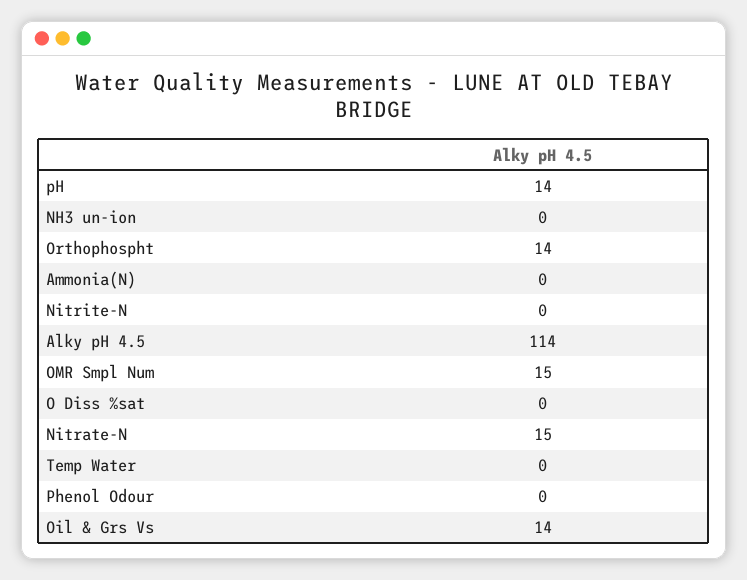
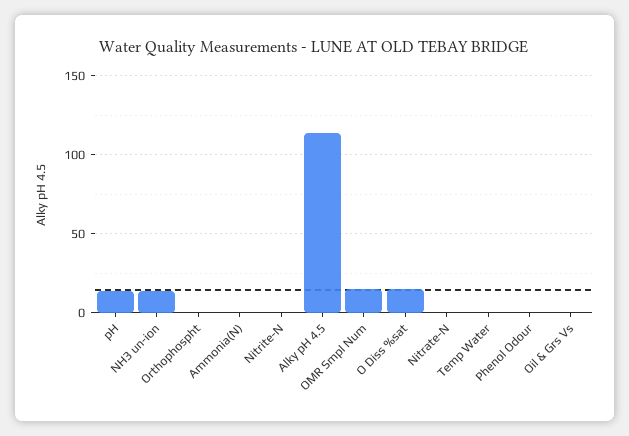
  {
    "pH": 14,
-   "NH3 un-ion": 0,
+   "NH3 un-ion": 15,
-   "Orthophospht": 14,
+   "Orthophospht": 0,
    "Ammonia(N)": 0,
    "Nitrite-N": 0,
    "Alky pH 4.5": 114,
    "OMR Smpl Num": 15,
-   "O Diss %sat": 0,
+   "O Diss %sat": 15,
-   "Nitrate-N": 15,
+   "Nitrate-N": 0,
    "Temp Water": 0,
    "Phenol Odour": 0,
-   "Oil & Grs Vs": 14
+   "Oil & Grs Vs": 0
  }

